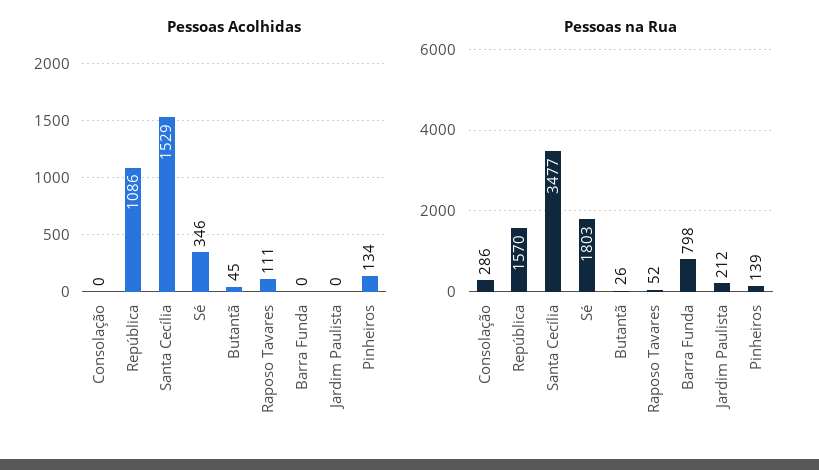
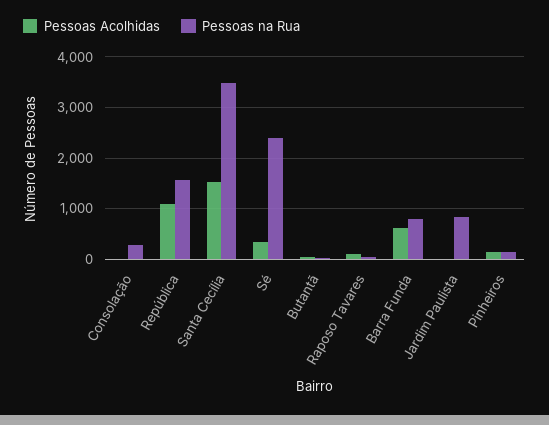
  {
    "Pessoas Acolhidas": {
      "Consolação": 0,
      "República": 1086,
      "Santa Cecília": 1529,
      "Sé": 346,
      "Butantã": 45,
      "Raposo Tavares": 111,
-     "Barra Funda": 0,
+     "Barra Funda": 600,
      "Jardim Paulista": 0,
      "Pinheiros": 134
    },
    "Pessoas na Rua": {
      "Consolação": 286,
      "República": 1570,
      "Santa Cecília": 3477,
-     "Sé": 1803,
+     "Sé": 2400,
      "Butantã": 26,
      "Raposo Tavares": 52,
      "Barra Funda": 798,
-     "Jardim Paulista": 212,
+     "Jardim Paulista": 800,
      "Pinheiros": 139
    }
  }

